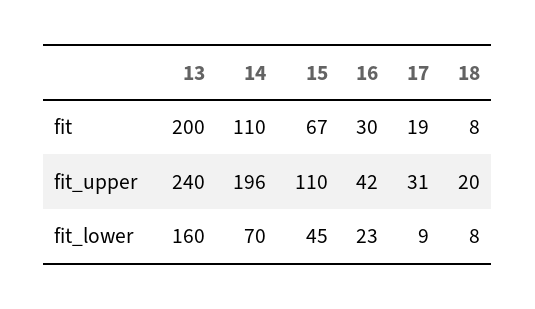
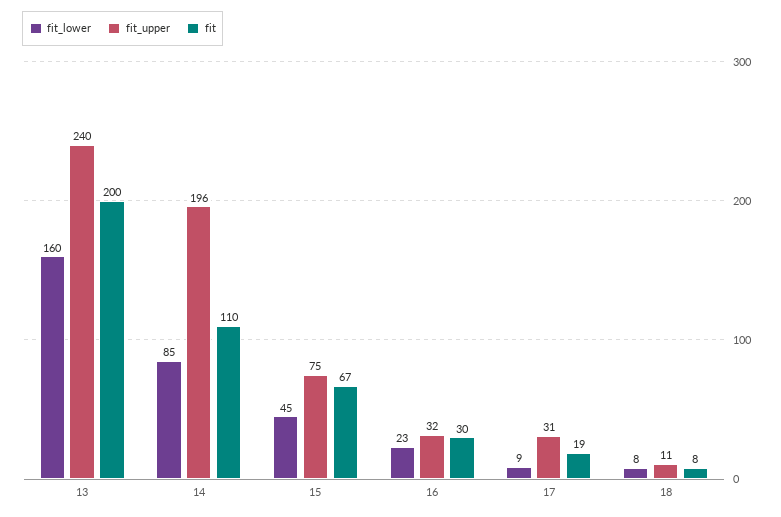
  {
    "fit": {
      "13": 200,
      "14": 110,
      "15": 67,
      "16": 30,
      "17": 19,
      "18": 8
    },
    "fit_upper": {
      "13": 240,
      "14": 196,
-     "15": 110,
+     "15": 75,
-     "16": 42,
+     "16": 32,
      "17": 31,
-     "18": 20
+     "18": 11
    },
    "fit_lower": {
      "13": 160,
-     "14": 70,
+     "14": 85,
      "15": 45,
      "16": 23,
      "17": 9,
      "18": 8
    }
  }

